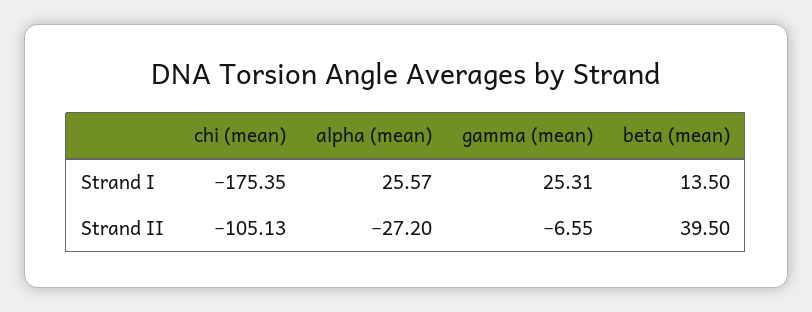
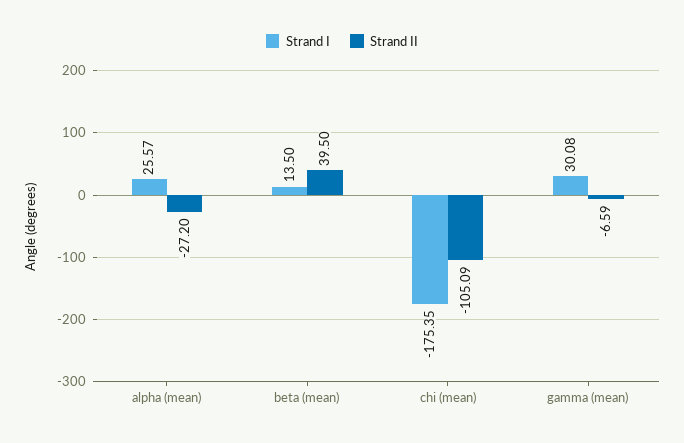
  {
    "Strand I": {
      "chi (mean)": -175.35,
      "alpha (mean)": 25.57,
-     "gamma (mean)": 25.31,
+     "gamma (mean)": 30.08,
      "beta (mean)": 13.5
    },
    "Strand II": {
-     "chi (mean)": -105.13,
+     "chi (mean)": -105.09,
      "alpha (mean)": -27.2,
-     "gamma (mean)": -6.55,
+     "gamma (mean)": -6.59,
      "beta (mean)": 39.5
    }
  }

